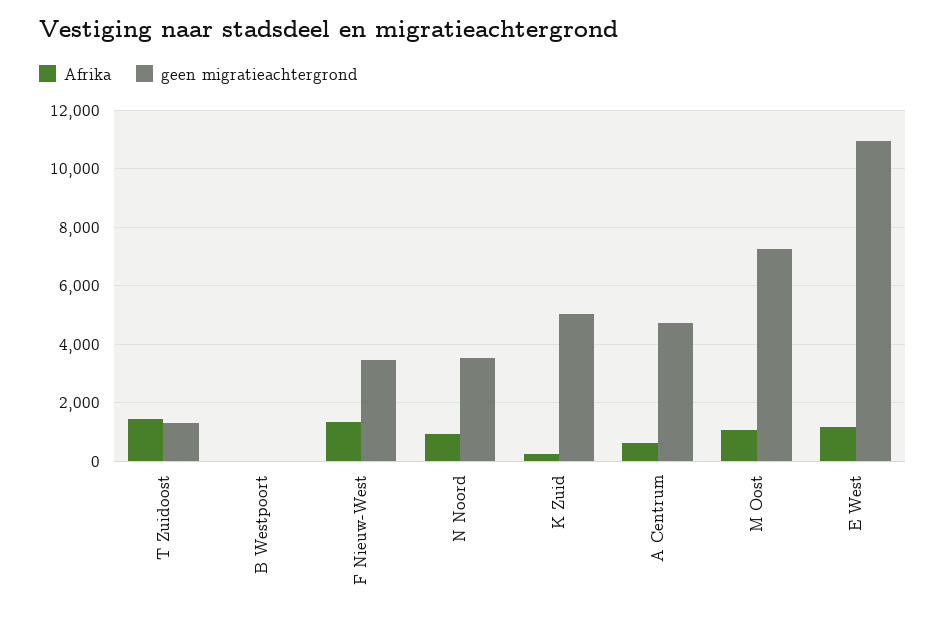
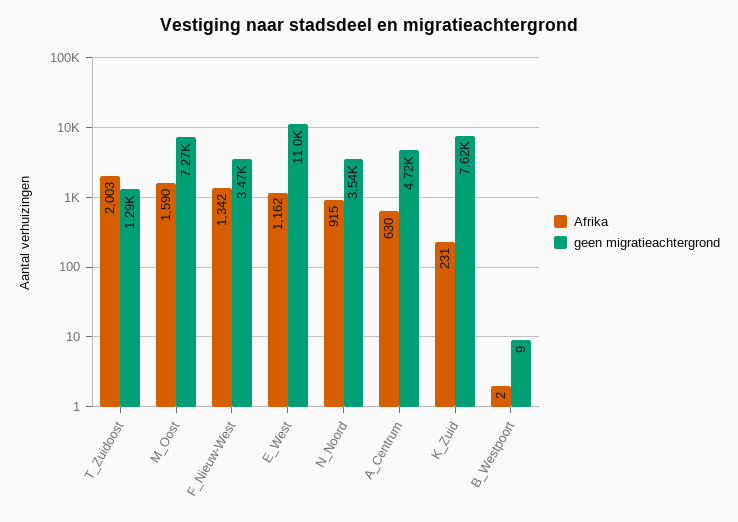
  {
    "Afrika": {
-     "T Zuidoost": 1500,
+     "T Zuidoost": 2003,
      "B Westpoort": 2,
      "F Nieuw-West": 1342,
      "N Noord": 915,
      "K Zuid": 231,
      "A Centrum": 630,
-     "M Oost": 1000,
+     "M Oost": 1590,
      "E West": 1162
    },
    "geen migratieachtergrond": {
      "T Zuidoost": 1290,
      "B Westpoort": 9,
      "F Nieuw-West": 3470,
      "N Noord": 3540,
-     "K Zuid": 5000,
+     "K Zuid": 7620,
      "A Centrum": 4720,
      "M Oost": 7270,
      "E West": 11000
    }
  }

